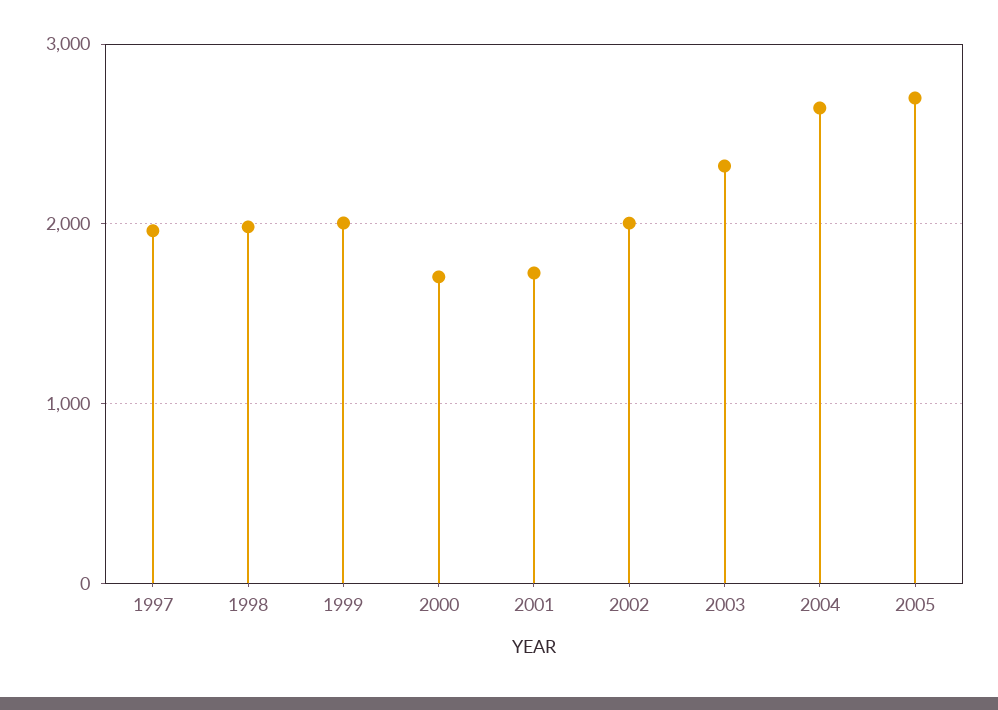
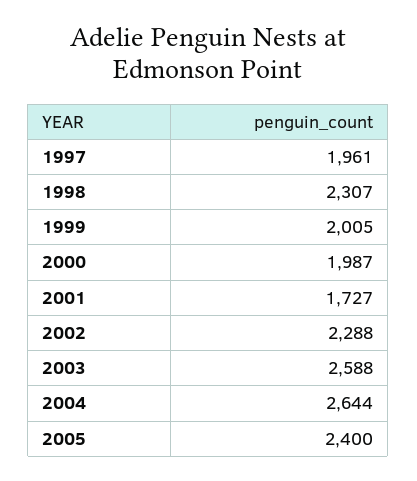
  {
    "1997": 1961,
-   "1998": 2000,
+   "1998": 2307,
    "1999": 2005,
-   "2000": 1700,
+   "2000": 1987,
    "2001": 1727,
-   "2002": 2000,
+   "2002": 2288,
-   "2003": 2300,
+   "2003": 2588,
    "2004": 2644,
-   "2005": 2700
+   "2005": 2400
  }

